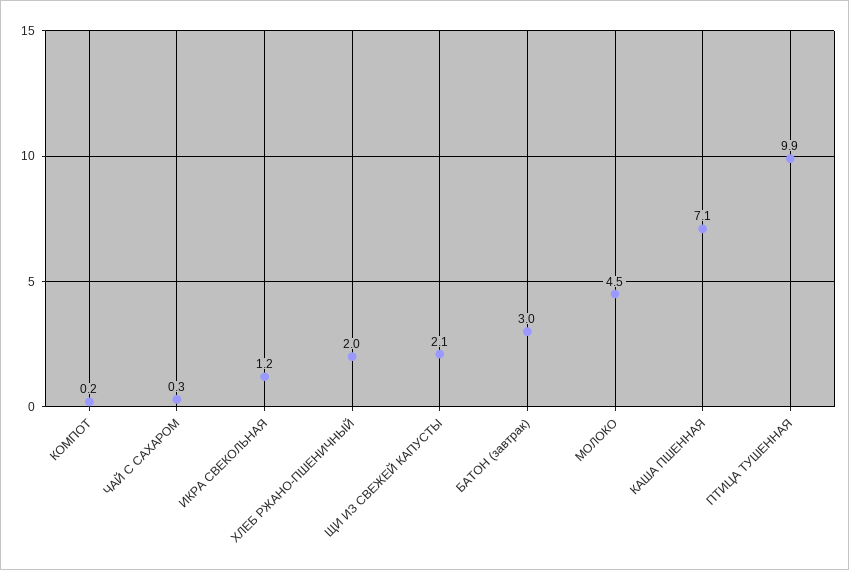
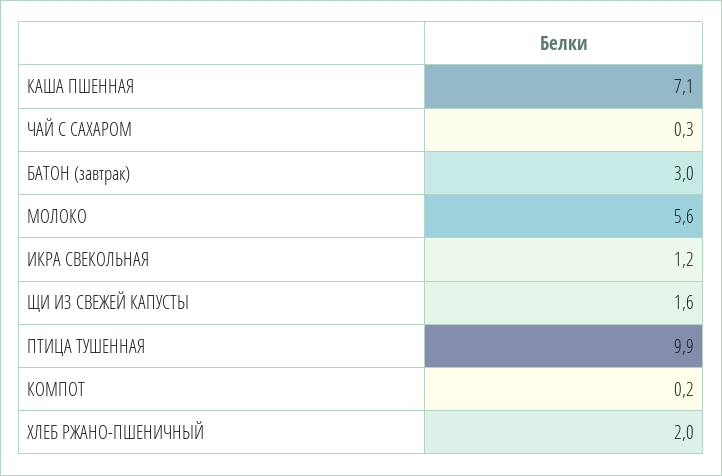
  {
    "КОМПОТ": 0.2,
    "ЧАЙ С САХАРОМ": 0.3,
    "ИКРА СВЕКОЛЬНАЯ": 1.2,
    "ХЛЕБ РЖАНО-ПШЕНИЧНЫЙ": 2,
-   "ЩИ ИЗ СВЕЖЕЙ КАПУСТЫ": 2.1,
+   "ЩИ ИЗ СВЕЖЕЙ КАПУСТЫ": 1.6,
    "БАТОН (завтрак)": 3,
-   "МОЛОКО": 4.5,
+   "МОЛОКО": 5.6,
    "КАША ПШЕННАЯ": 7.1,
    "ПТИЦА ТУШЕННАЯ": 9.9
  }

